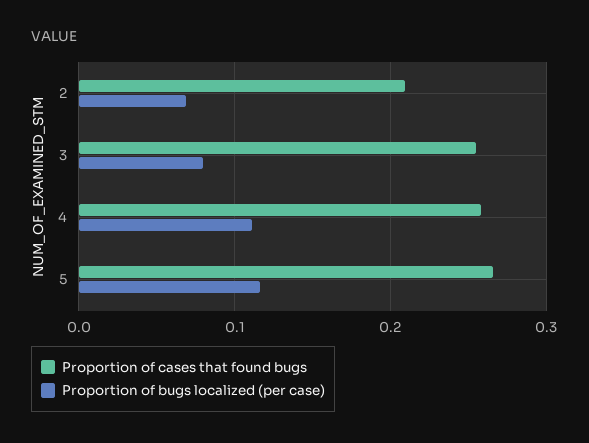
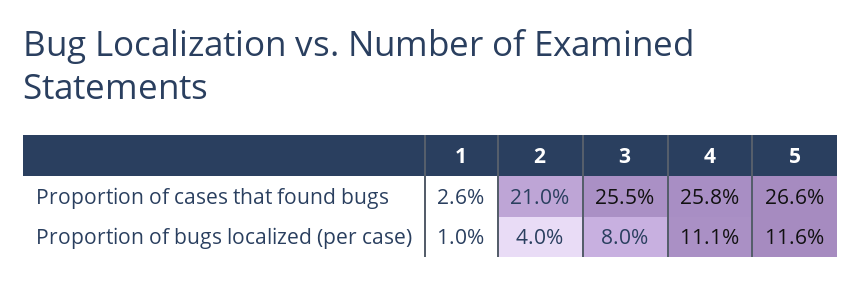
  {
    "Proportion of cases that found bugs": {
      "2": 0.21,
      "3": 0.255,
      "4": 0.258,
-     "5": 0.266
+     "5": 0.266,
+     "1": 0.026
    },
    "Proportion of bugs localized (per case)": {
-     "2": 0.07,
+     "2": 0.04,
      "3": 0.08,
      "4": 0.111,
-     "5": 0.116
+     "5": 0.116,
+     "1": 0.01
    }
  }

